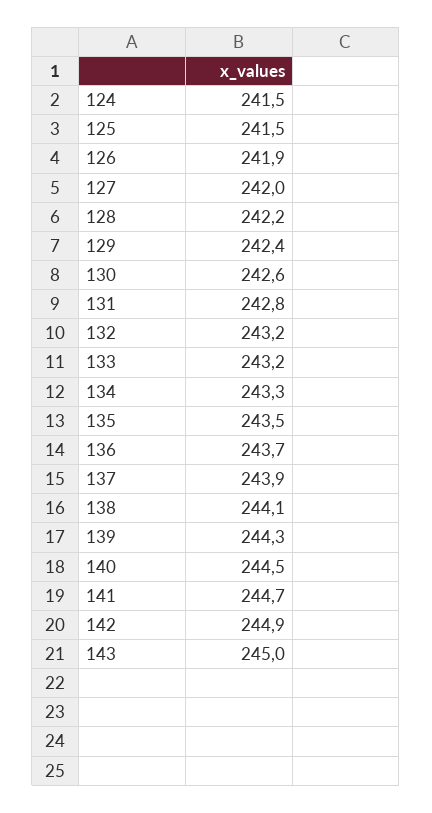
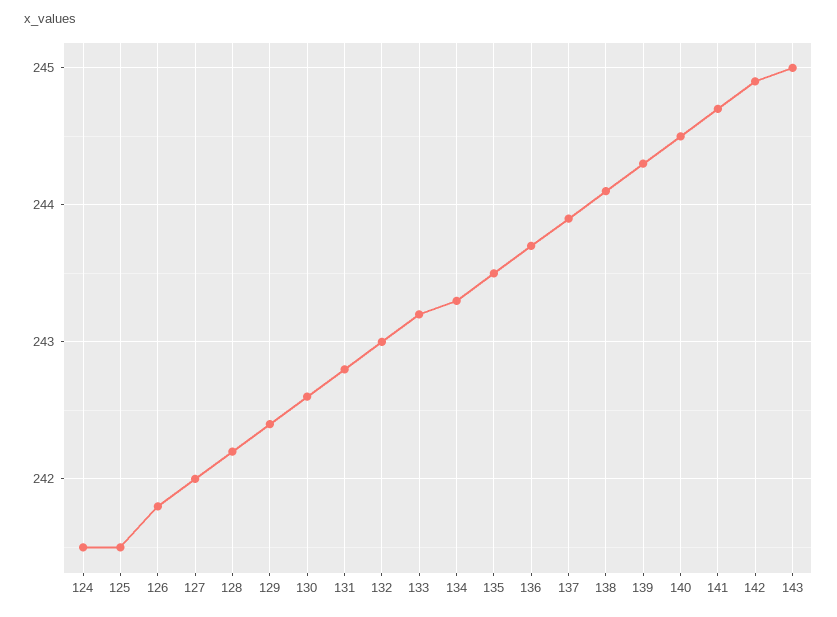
  {
    "124": 241.5,
    "125": 241.5,
-   "126": 241.9,
+   "126": 241.8,
    "127": 242,
    "128": 242.2,
    "129": 242.4,
    "130": 242.6,
    "131": 242.8,
-   "132": 243.2,
+   "132": 243,
    "133": 243.2,
    "134": 243.3,
    "135": 243.5,
    "136": 243.7,
    "137": 243.9,
    "138": 244.1,
    "139": 244.3,
    "140": 244.5,
    "141": 244.7,
    "142": 244.9,
    "143": 245
  }

